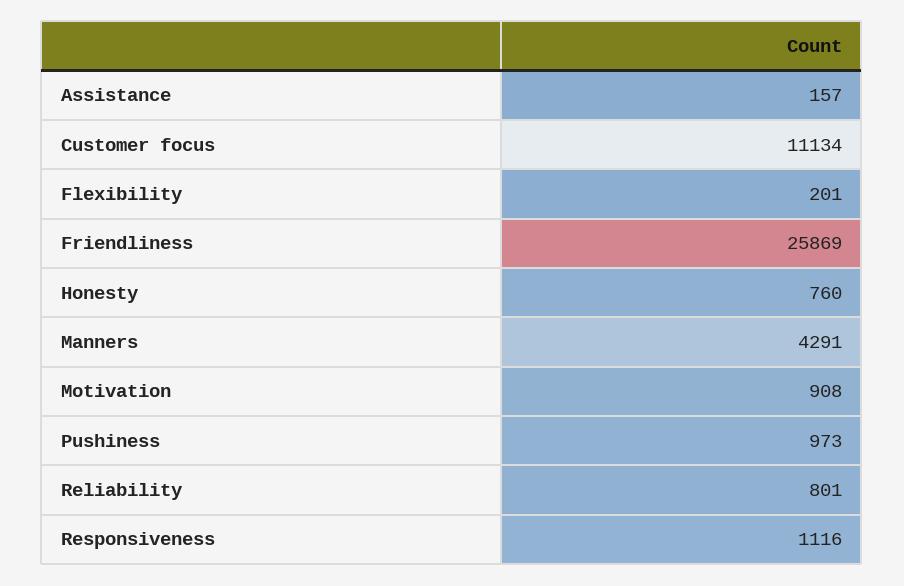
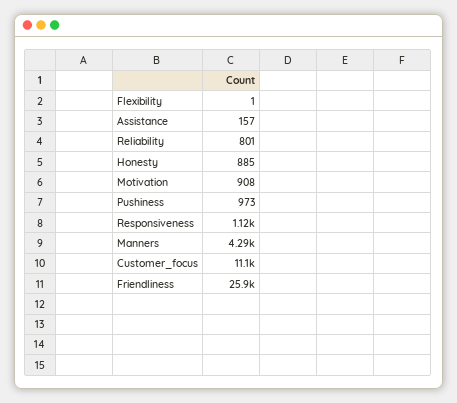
  {
    "Assistance": 157,
    "Customer focus": 11134,
-   "Flexibility": 201,
+   "Flexibility": 1,
    "Friendliness": 25869,
-   "Honesty": 760,
+   "Honesty": 885,
    "Manners": 4291,
    "Motivation": 908,
    "Pushiness": 973,
    "Reliability": 801,
    "Responsiveness": 1116
  }

